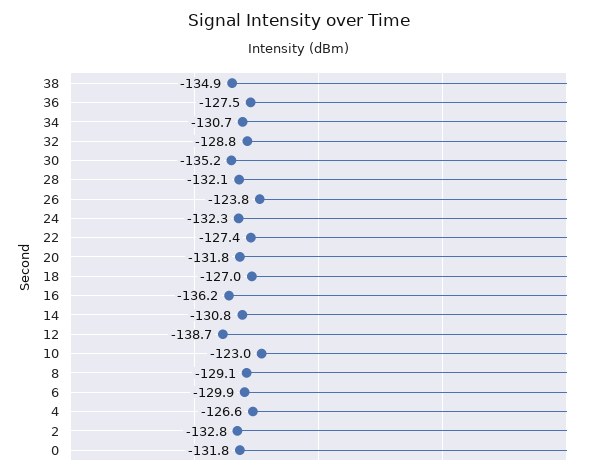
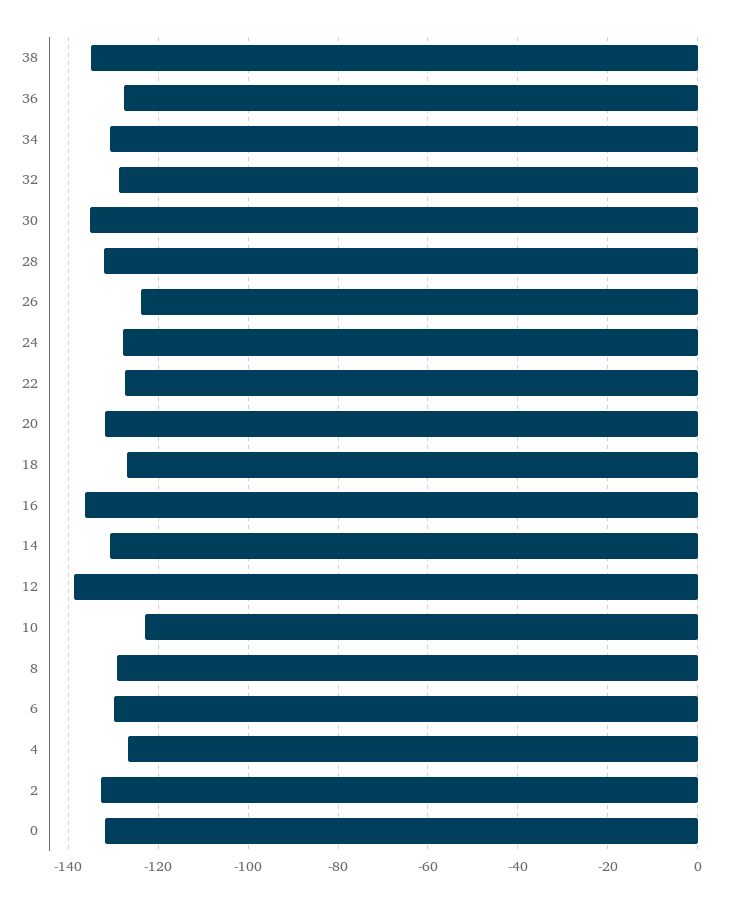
  {
    "38": -134.9,
    "36": -127.5,
    "34": -130.7,
    "32": -128.8,
    "30": -135.2,
    "28": -132.1,
    "26": -123.8,
-   "24": -132.3,
+   "24": -128,
    "22": -127.4,
    "20": -131.8,
    "18": -127,
    "16": -136.2,
    "14": -130.8,
    "12": -138.7,
    "10": -123,
    "8": -129.1,
    "6": -129.9,
    "4": -126.6,
    "2": -132.8,
    "0": -131.8
  }

